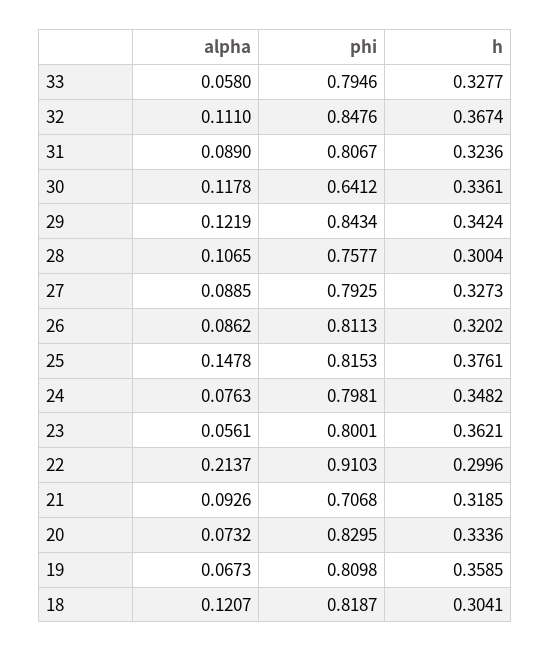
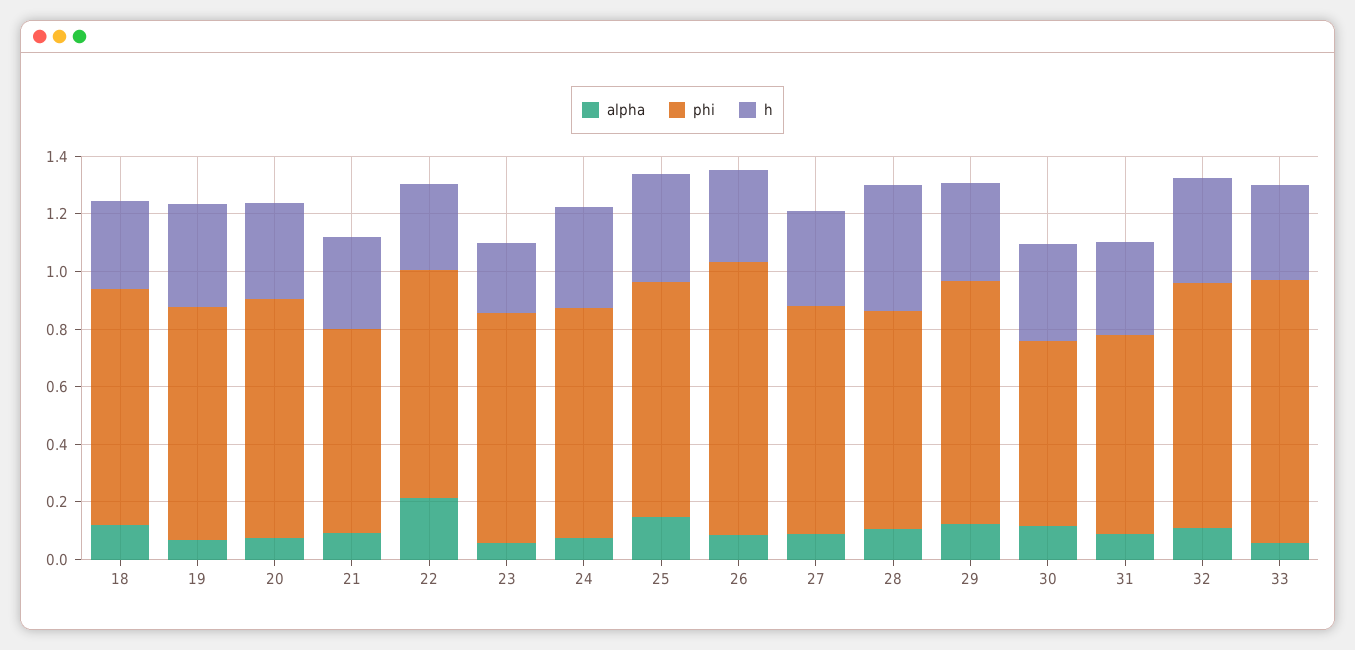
  {
    "alpha": {
      "33": 0.058,
      "32": 0.111,
      "31": 0.089,
      "30": 0.1178,
      "29": 0.1219,
      "28": 0.1065,
      "27": 0.0885,
      "26": 0.0862,
      "25": 0.1478,
      "24": 0.0763,
      "23": 0.0561,
      "22": 0.2137,
      "21": 0.0926,
      "20": 0.0732,
      "19": 0.0673,
      "18": 0.1207
    },
    "phi": {
-     "33": 0.7946,
+     "33": 0.9,
      "32": 0.8476,
-     "31": 0.8067,
+     "31": 0.7,
      "30": 0.6412,
      "29": 0.8434,
      "28": 0.7577,
      "27": 0.7925,
-     "26": 0.8113,
+     "26": 0.95,
      "25": 0.8153,
      "24": 0.7981,
      "23": 0.8001,
-     "22": 0.9103,
+     "22": 0.8,
      "21": 0.7068,
      "20": 0.8295,
      "19": 0.8098,
      "18": 0.8187
    },
    "h": {
      "33": 0.3277,
      "32": 0.3674,
      "31": 0.3236,
      "30": 0.3361,
      "29": 0.3424,
-     "28": 0.3004,
+     "28": 0.45,
      "27": 0.3273,
      "26": 0.3202,
      "25": 0.3761,
      "24": 0.3482,
-     "23": 0.3621,
+     "23": 0.25,
      "22": 0.2996,
      "21": 0.3185,
      "20": 0.3336,
      "19": 0.3585,
      "18": 0.3041
    }
  }

